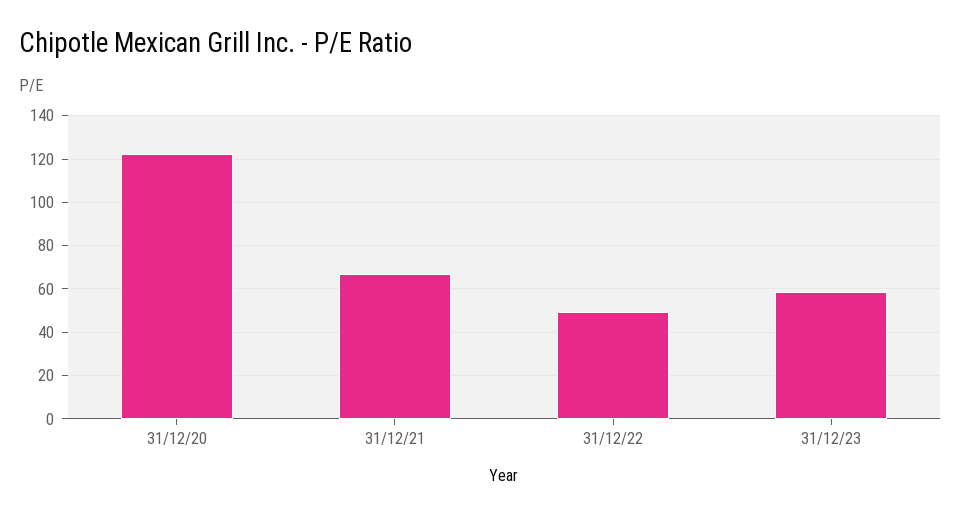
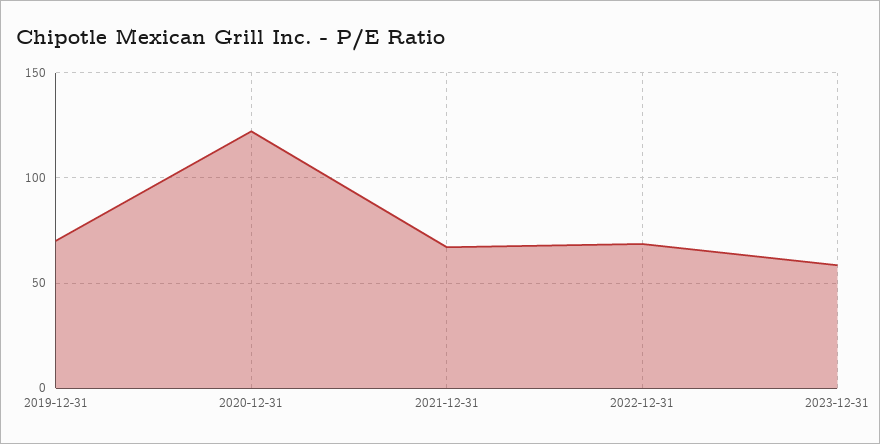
  {
    "31/12/20": 120,
    "31/12/21": 65,
-   "31/12/22": 50,
+   "31/12/22": 70,
-   "31/12/23": 60
+   "31/12/23": 60,
+   "2019-12-31": 70
  }

